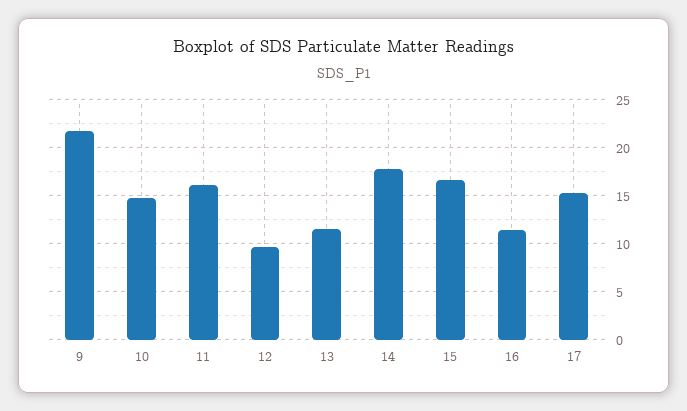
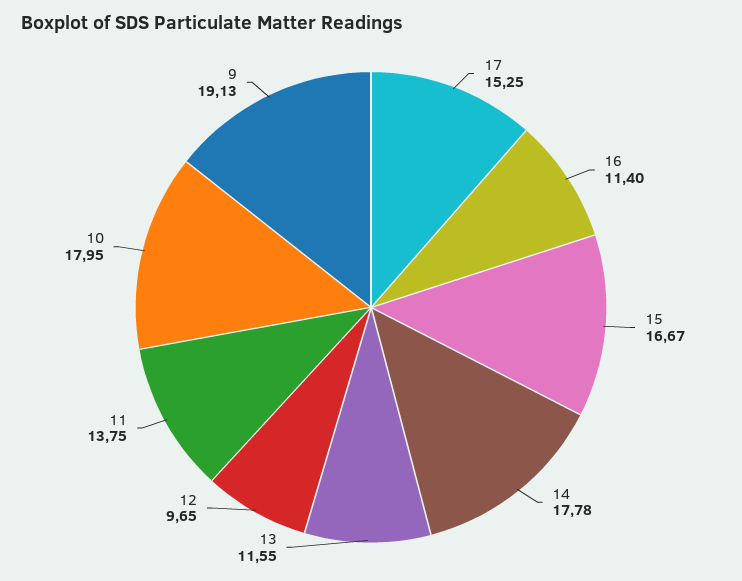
  {
-   "9": 22,
+   "9": 19.13,
-   "10": 15,
+   "10": 17.95,
-   "11": 16,
+   "11": 13.75,
    "12": 9.65,
    "13": 11.55,
    "14": 17.78,
    "15": 16.67,
    "16": 11.4,
    "17": 15.25
  }

